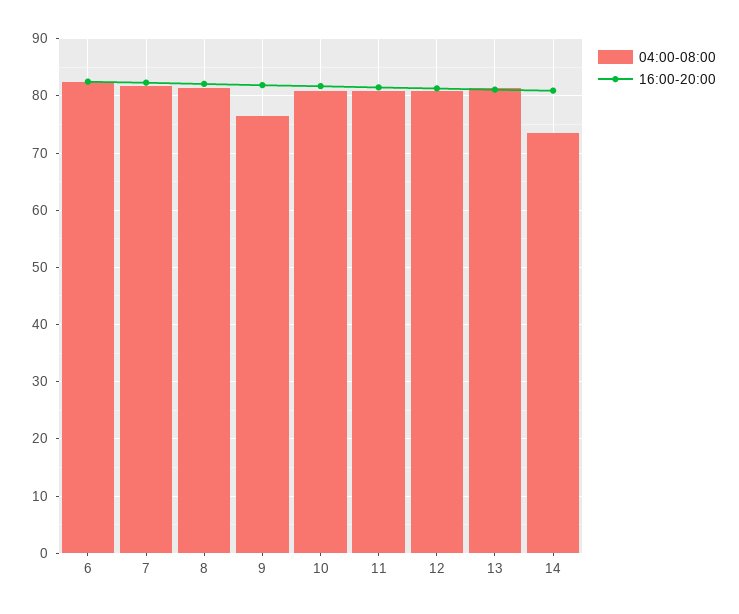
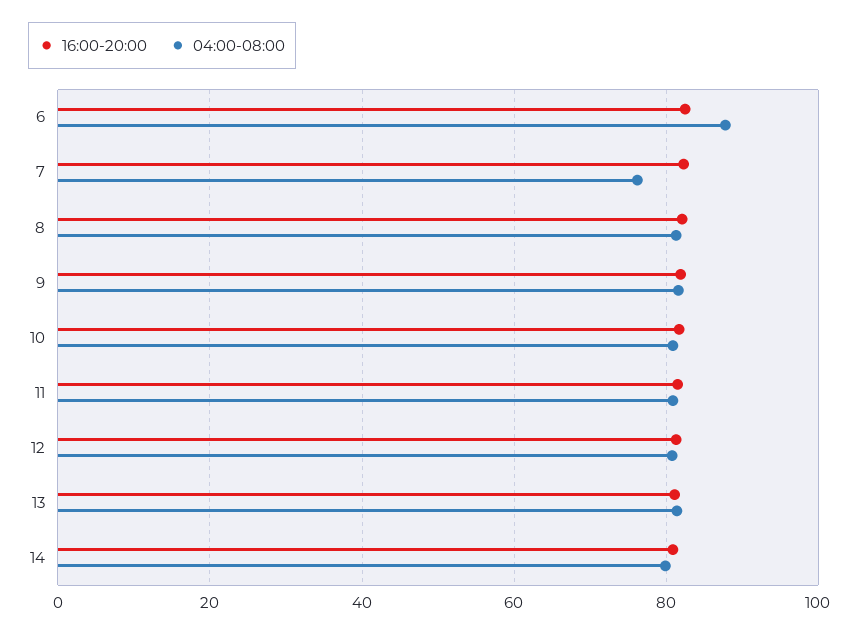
  {
    "04:00-08:00": {
-     "6": 82,
+     "6": 88,
-     "7": 82,
+     "7": 76,
      "8": 82,
-     "9": 76,
+     "9": 82,
      "10": 80,
      "11": 80,
      "12": 80,
      "13": 82,
-     "14": 74
+     "14": 80
    },
    "16:00-20:00": {
      "6": 82,
      "7": 82,
      "8": 82,
      "9": 82,
      "10": 82,
      "11": 82,
      "12": 82,
      "13": 82,
      "14": 80
    }
  }

